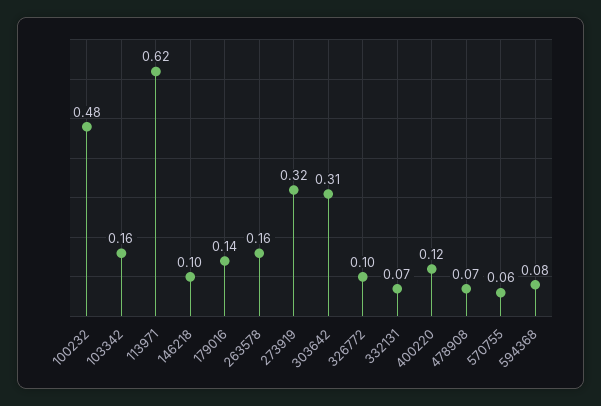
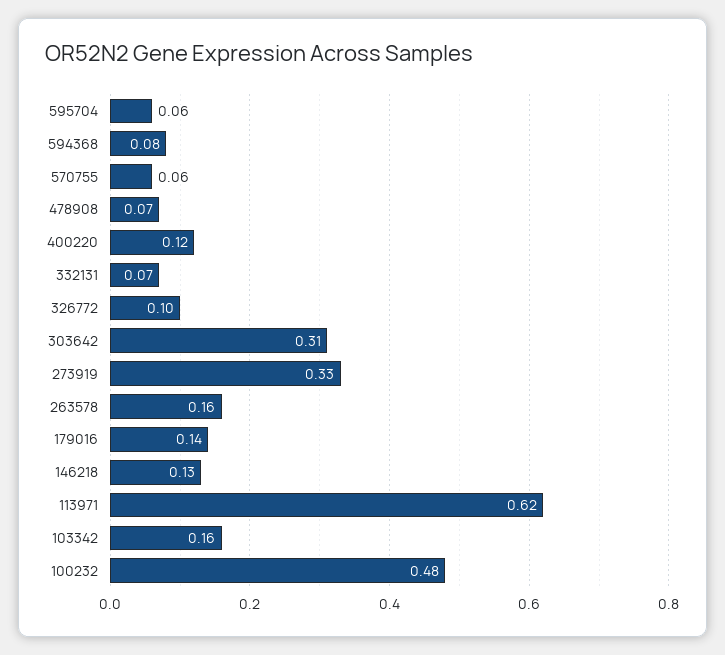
  {
    "100232": 0.48,
    "103342": 0.16,
    "113971": 0.62,
-   "146218": 0.1,
+   "146218": 0.13,
    "179016": 0.14,
    "263578": 0.16,
-   "273919": 0.32,
+   "273919": 0.33,
    "303642": 0.31,
    "326772": 0.1,
    "332131": 0.07,
    "400220": 0.12,
    "478908": 0.07,
    "570755": 0.06,
-   "594368": 0.08
+   "594368": 0.08,
+   "595704": 0.06
  }

